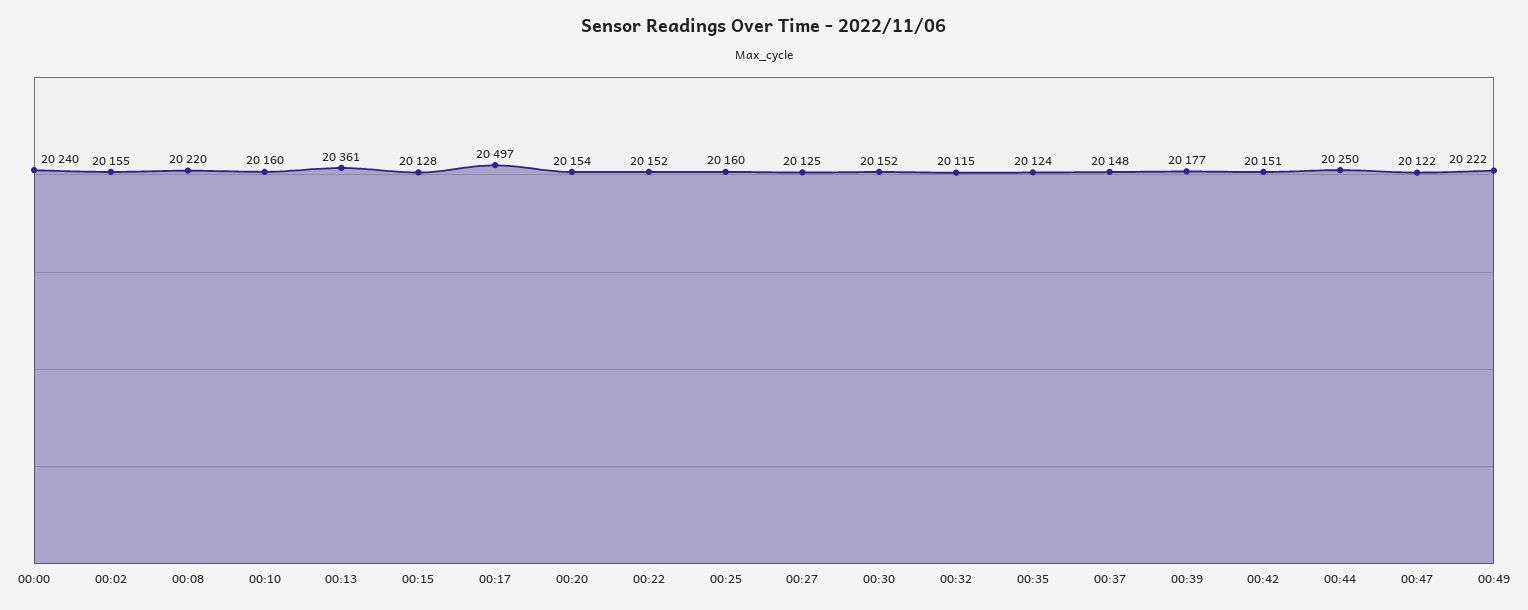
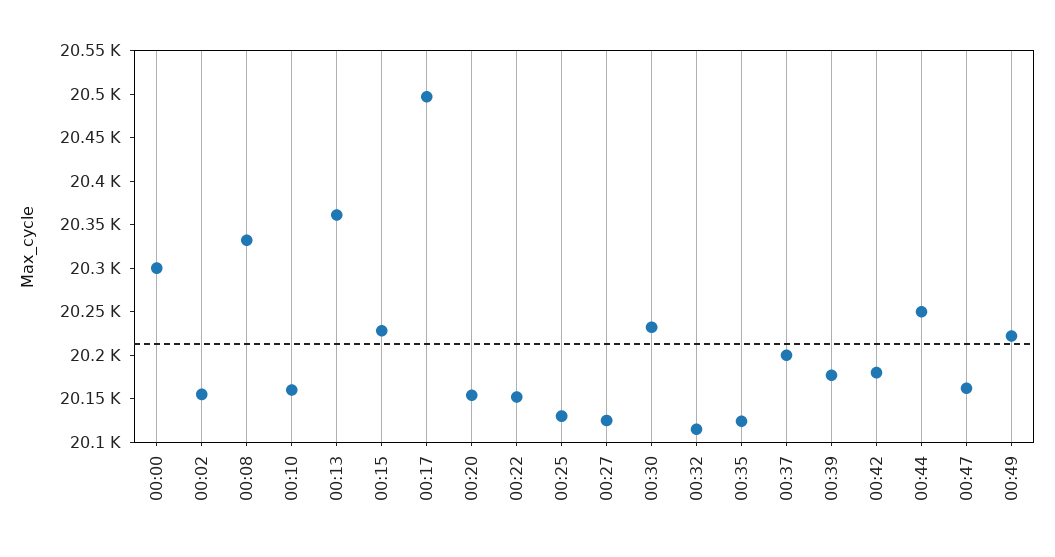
  {
-   "00:00": 20240,
+   "00:00": 20300,
    "00:02": 20155,
-   "00:08": 20220,
+   "00:08": 20330,
    "00:10": 20160,
    "00:13": 20361,
-   "00:15": 20128,
+   "00:15": 20230,
    "00:17": 20497,
    "00:20": 20154,
    "00:22": 20152,
-   "00:25": 20160,
+   "00:25": 20130,
    "00:27": 20125,
-   "00:30": 20152,
+   "00:30": 20230,
    "00:32": 20115,
    "00:35": 20124,
-   "00:37": 20148,
+   "00:37": 20200,
    "00:39": 20177,
-   "00:42": 20151,
+   "00:42": 20180,
    "00:44": 20250,
-   "00:47": 20122,
+   "00:47": 20160,
    "00:49": 20222
  }

